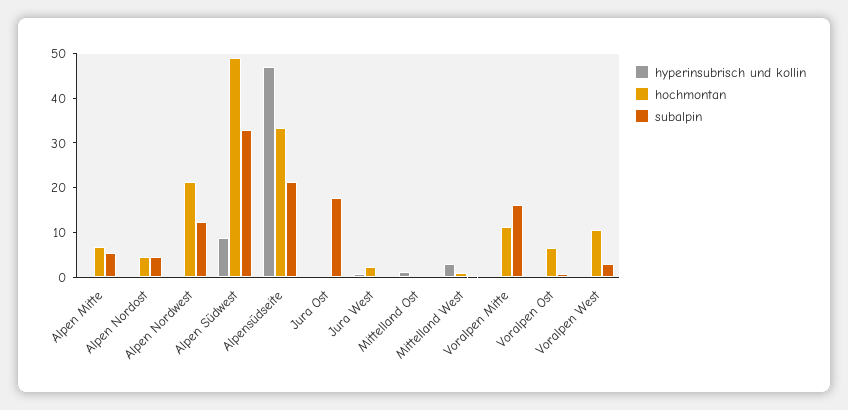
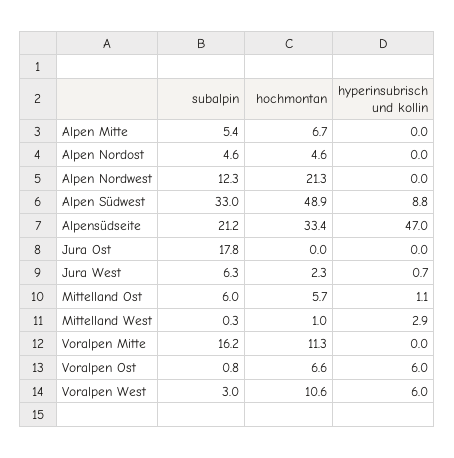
  {
    "hyperinsubrisch und kollin": {
      "Alpen Mitte": 0,
      "Alpen Nordost": 0,
      "Alpen Nordwest": 0,
      "Alpen Südwest": 8.8,
      "Alpensüdseite": 47,
      "Jura Ost": 0,
      "Jura West": 0.7,
      "Mittelland Ost": 1.1,
      "Mittelland West": 2.9,
      "Voralpen Mitte": 0,
-     "Voralpen Ost": 0,
+     "Voralpen Ost": 6,
-     "Voralpen West": 0
+     "Voralpen West": 6
    },
    "hochmontan": {
      "Alpen Mitte": 6.7,
      "Alpen Nordost": 4.6,
      "Alpen Nordwest": 21.3,
      "Alpen Südwest": 48.9,
      "Alpensüdseite": 33.4,
      "Jura Ost": 0,
      "Jura West": 2.3,
-     "Mittelland Ost": 0,
+     "Mittelland Ost": 5.7,
      "Mittelland West": 1,
      "Voralpen Mitte": 11.3,
      "Voralpen Ost": 6.6,
      "Voralpen West": 10.6
    },
    "subalpin": {
      "Alpen Mitte": 5.4,
      "Alpen Nordost": 4.6,
      "Alpen Nordwest": 12.3,
      "Alpen Südwest": 33,
      "Alpensüdseite": 21.2,
      "Jura Ost": 17.8,
-     "Jura West": 0,
+     "Jura West": 6.3,
-     "Mittelland Ost": 0,
+     "Mittelland Ost": 6,
      "Mittelland West": 0.3,
      "Voralpen Mitte": 16.2,
      "Voralpen Ost": 0.8,
      "Voralpen West": 3
    }
  }

